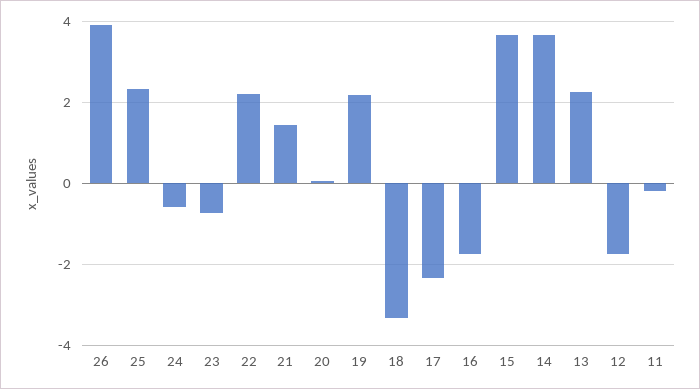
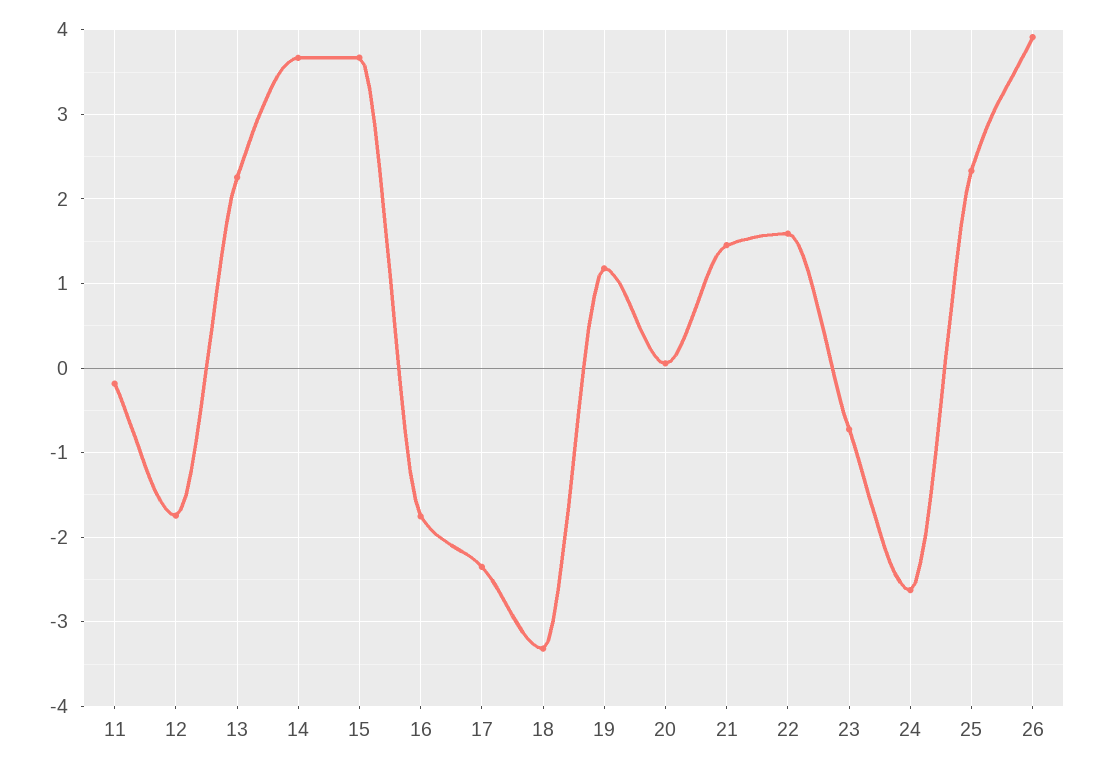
  {
    "26": 3.9,
    "25": 2.3,
-   "24": -0.6,
+   "24": -2.6,
    "23": -0.7,
-   "22": 2.2,
+   "22": 1.6,
    "21": 1.5,
    "20": 0.1,
-   "19": 2.2,
+   "19": 1.2,
    "18": -3.3,
    "17": -2.4,
    "16": -1.8,
    "15": 3.7,
    "14": 3.7,
    "13": 2.3,
    "12": -1.7,
    "11": -0.2
  }

